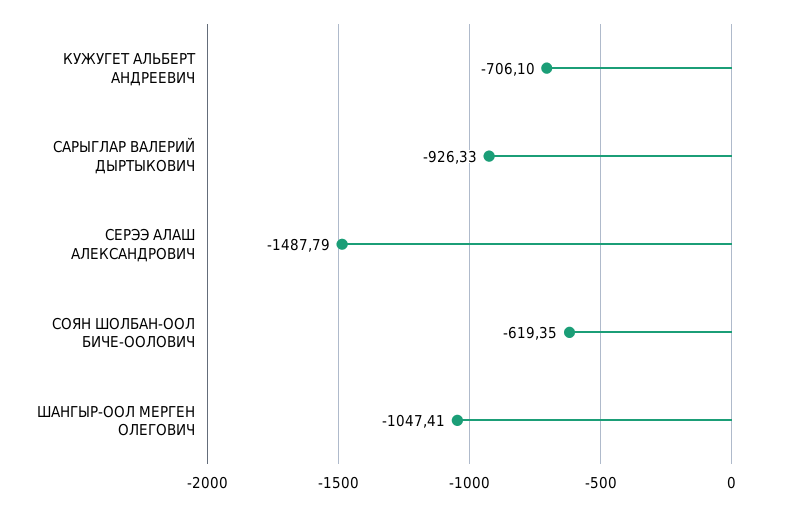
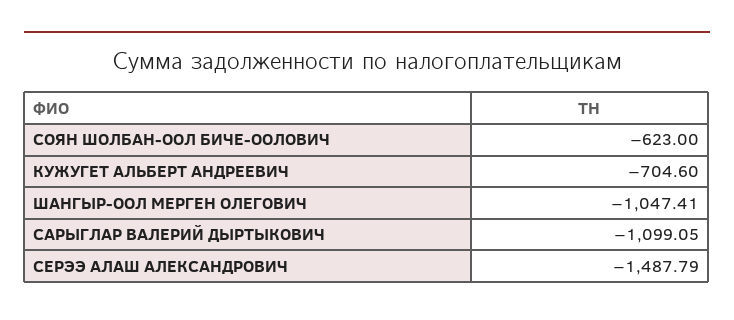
  {
-   "КУЖУГЕТ АЛЬБЕРТ АНДРЕЕВИЧ": -706.1,
+   "КУЖУГЕТ АЛЬБЕРТ АНДРЕЕВИЧ": -704.6,
-   "САРЫГЛАР ВАЛЕРИЙ ДЫРТЫКОВИЧ": -926.33,
+   "САРЫГЛАР ВАЛЕРИЙ ДЫРТЫКОВИЧ": -1099.05,
    "СЕРЭЭ АЛАШ АЛЕКСАНДРОВИЧ": -1487.79,
-   "СОЯН ШОЛБАН-ООЛ БИЧЕ-ООЛОВИЧ": -619.35,
+   "СОЯН ШОЛБАН-ООЛ БИЧЕ-ООЛОВИЧ": -623,
    "ШАНГЫР-ООЛ МЕРГЕН ОЛЕГОВИЧ": -1047.41
  }

